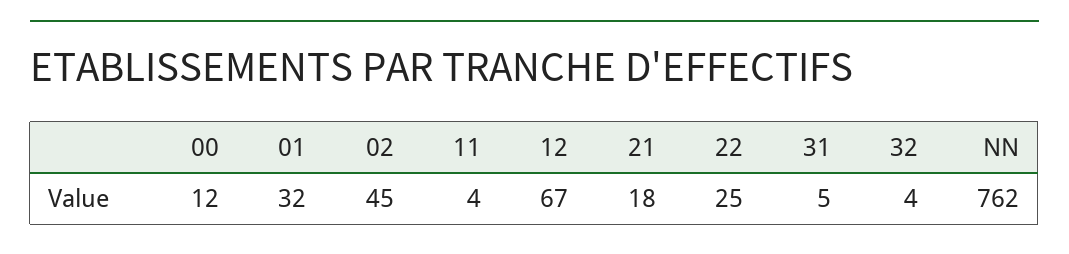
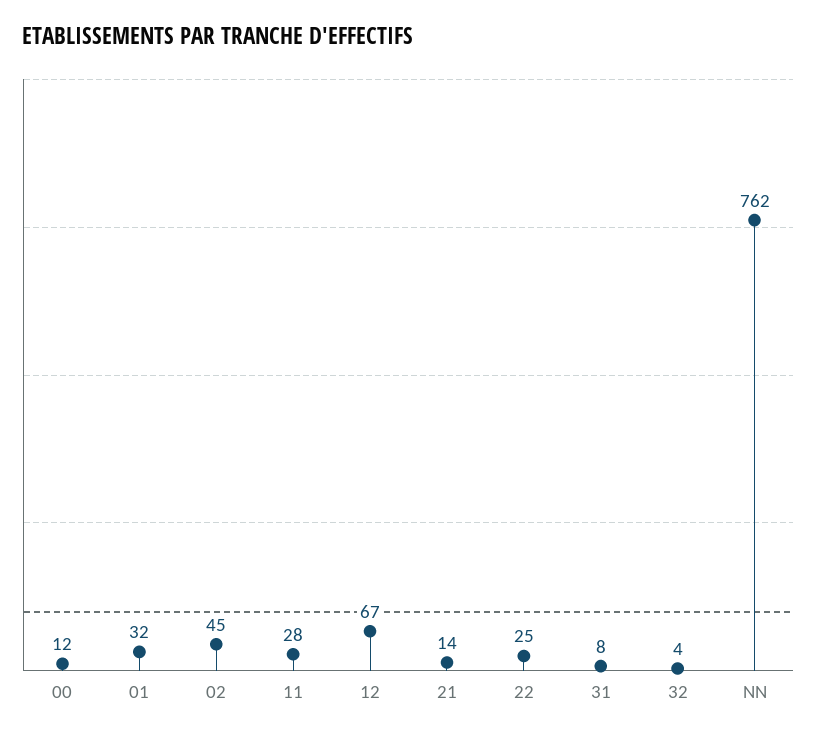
  {
    "00": 12,
    "01": 32,
    "02": 45,
-   "11": 4,
+   "11": 28,
    "12": 67,
-   "21": 18,
+   "21": 14,
    "22": 25,
-   "31": 5,
+   "31": 8,
    "32": 4,
    "NN": 762
  }

